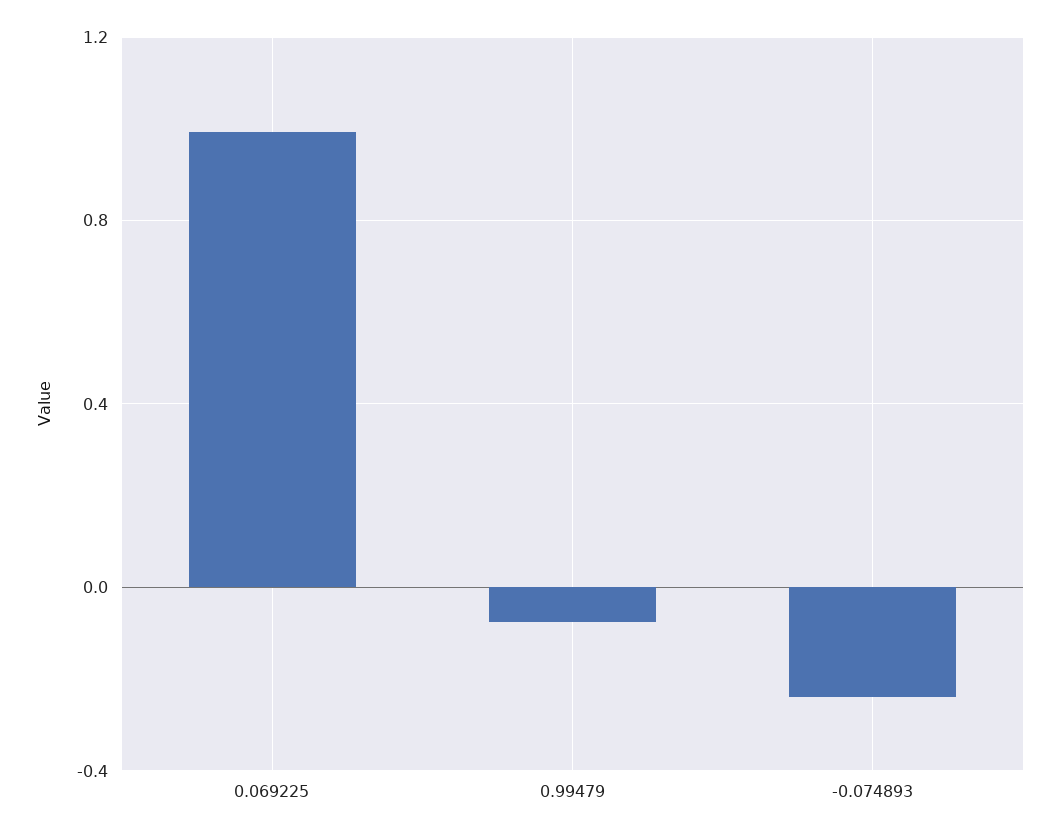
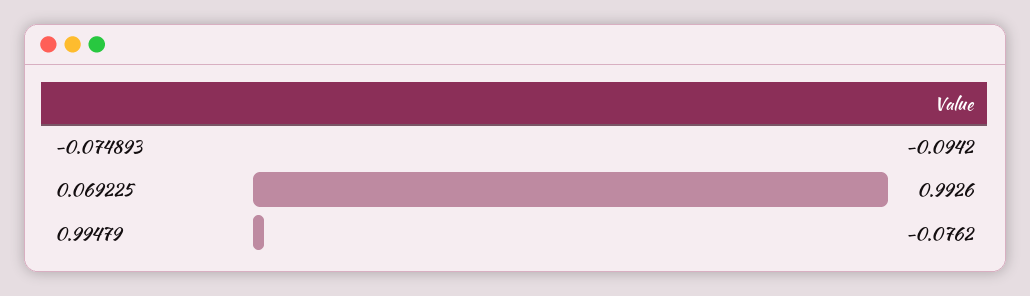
  {
    "0.069225": 0.9926,
    "0.99479": -0.0762,
-   "-0.074893": -0.25
+   "-0.074893": -0.0942
  }

